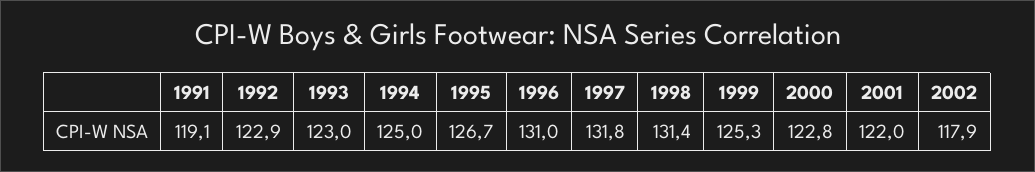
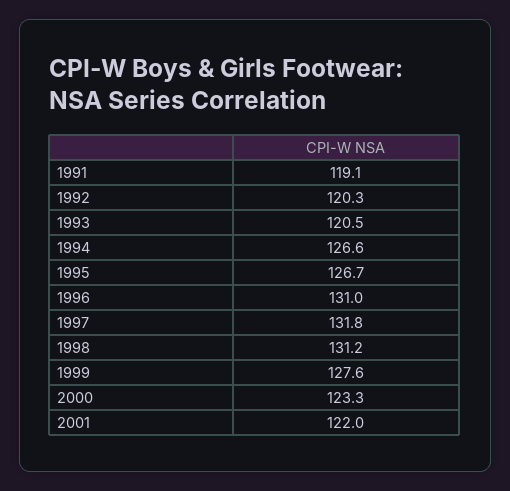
  {
    "1991": 119.1,
-   "1992": 122.9,
+   "1992": 120.3,
-   "1993": 123,
+   "1993": 120.5,
-   "1994": 125,
+   "1994": 126.6,
    "1995": 126.7,
    "1996": 131,
    "1997": 131.8,
-   "1998": 131.4,
+   "1998": 131.2,
-   "1999": 125.3,
+   "1999": 127.6,
-   "2000": 122.8,
+   "2000": 123.3,
-   "2001": 122,
+   "2001": 122
-   "2002": 117.9
  }

